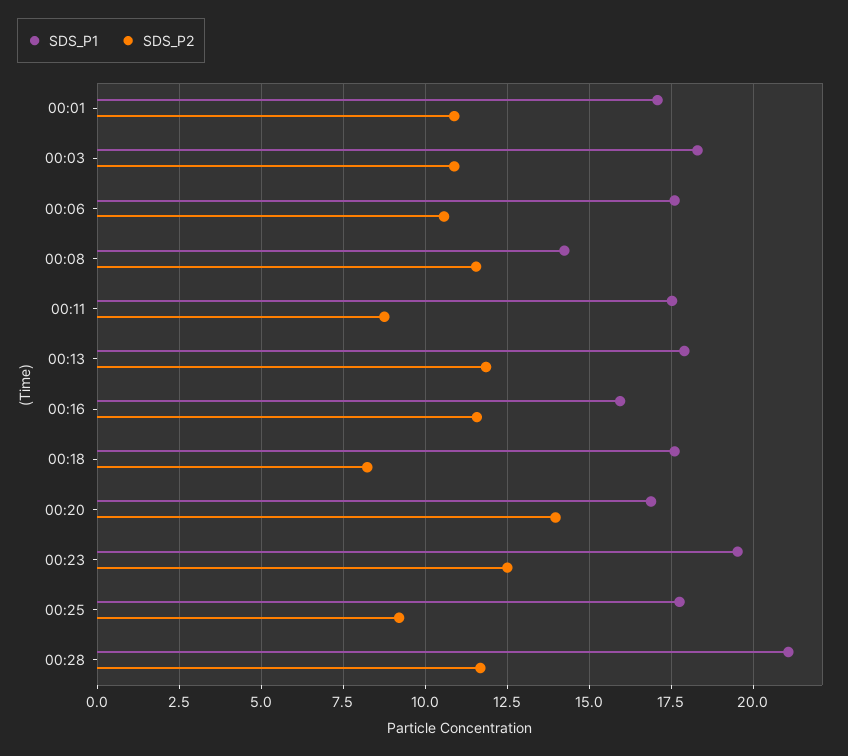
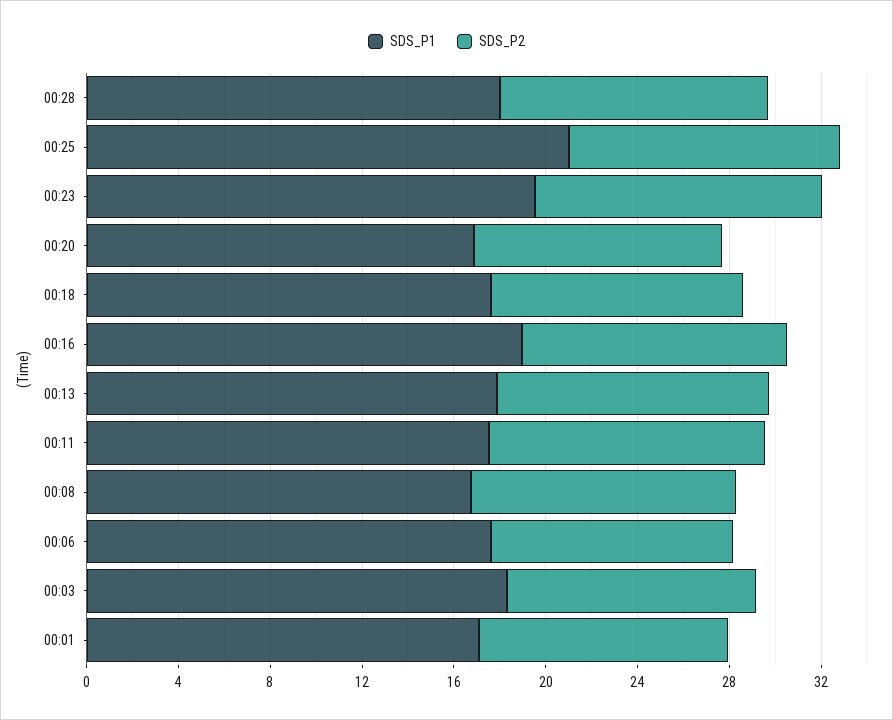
  {
    "SDS_P1": {
      "00:01": 17,
      "00:03": 18.25,
      "00:06": 17.5,
-     "00:08": 14.25,
+     "00:08": 17,
      "00:11": 17.5,
      "00:13": 18,
-     "00:16": 16,
+     "00:16": 19,
      "00:18": 17.5,
      "00:20": 17,
      "00:23": 19.5,
-     "00:25": 17.75,
+     "00:25": 21,
-     "00:28": 21
+     "00:28": 18
    },
    "SDS_P2": {
      "00:01": 11,
      "00:03": 11,
      "00:06": 10.5,
      "00:08": 11.5,
-     "00:11": 8.75,
+     "00:11": 12,
      "00:13": 11.75,
      "00:16": 11.5,
-     "00:18": 8.25,
+     "00:18": 11,
-     "00:20": 14,
+     "00:20": 11,
      "00:23": 12.5,
-     "00:25": 9.25,
+     "00:25": 12,
      "00:28": 11.75
    }
  }

